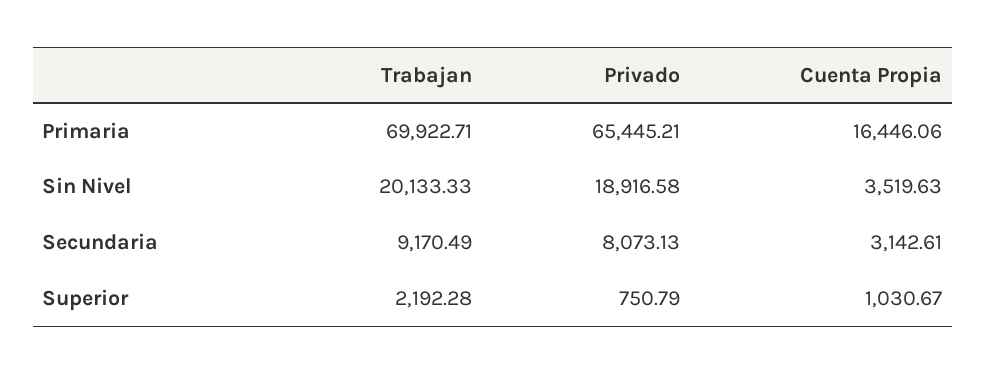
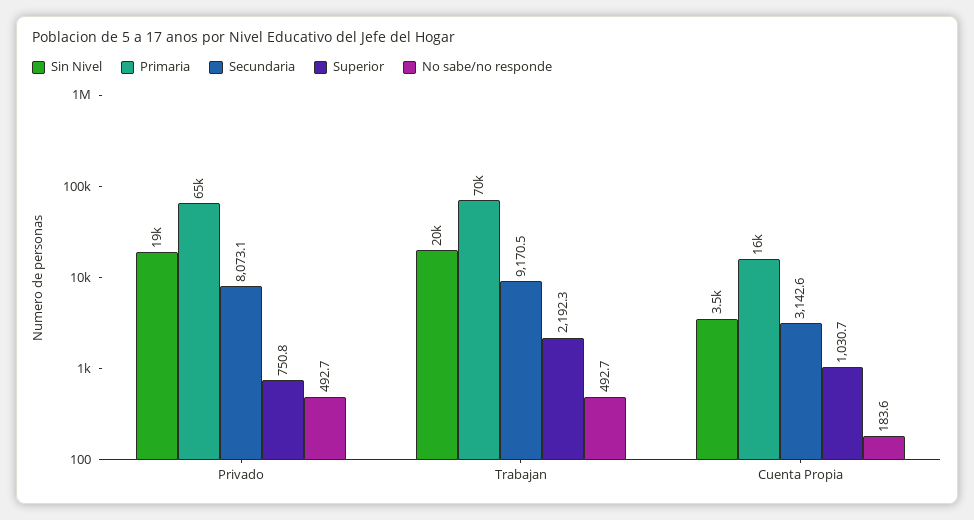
  {
    "Primaria": {
      "Trabajan": 69922.71,
      "Privado": 65445.21,
      "Cuenta Propia": 16446.06
    },
    "Sin Nivel": {
      "Trabajan": 20133.33,
      "Privado": 18916.58,
      "Cuenta Propia": 3519.63
    },
    "Secundaria": {
      "Trabajan": 9170.49,
      "Privado": 8073.13,
      "Cuenta Propia": 3142.61
    },
    "Superior": {
      "Trabajan": 2192.28,
      "Privado": 750.79,
      "Cuenta Propia": 1030.67
-   }
+   },
+   "No sabe/no responde": {
+     "Privado": 492.7,
+     "Trabajan": 492.7,
+     "Cuenta Propia": 183.6
+   }
  }

